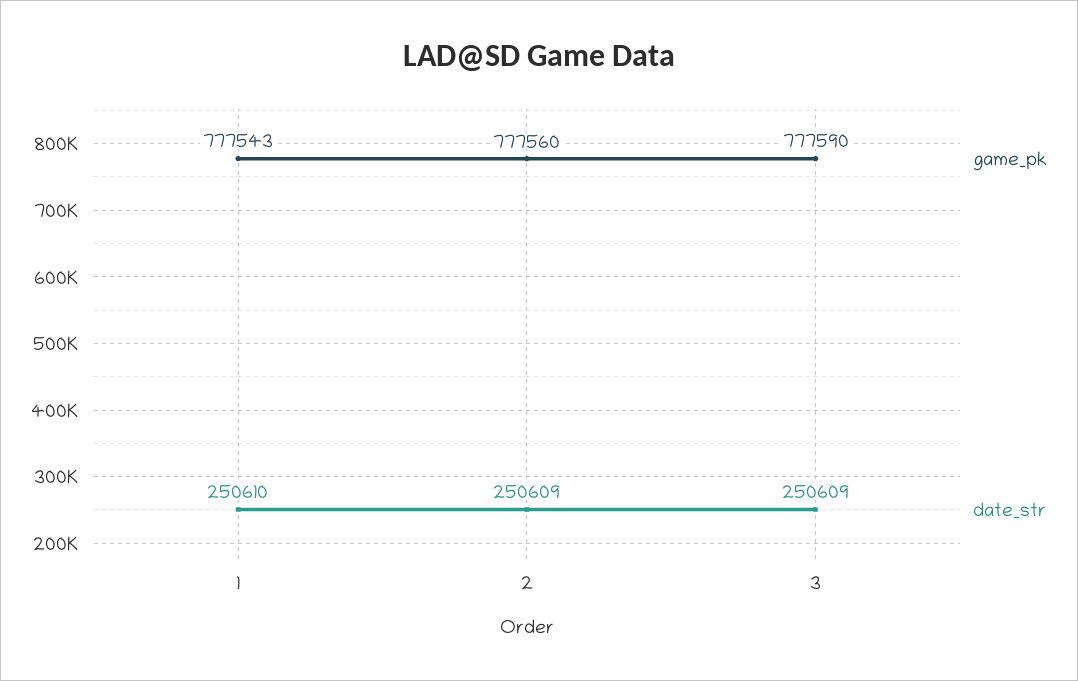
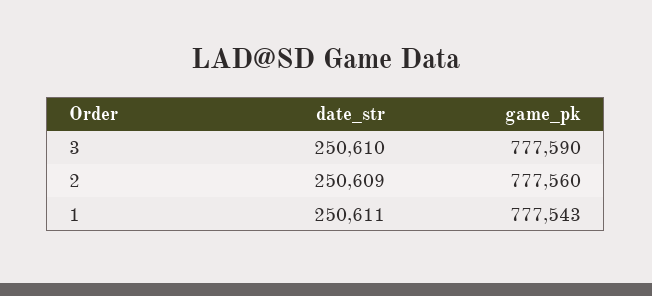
  {
    "game_pk": {
      "1": 777543,
      "2": 777560,
      "3": 777590
    },
    "date_str": {
-     "1": 250610,
+     "1": 250611,
      "2": 250609,
-     "3": 250609
+     "3": 250610
    }
  }

